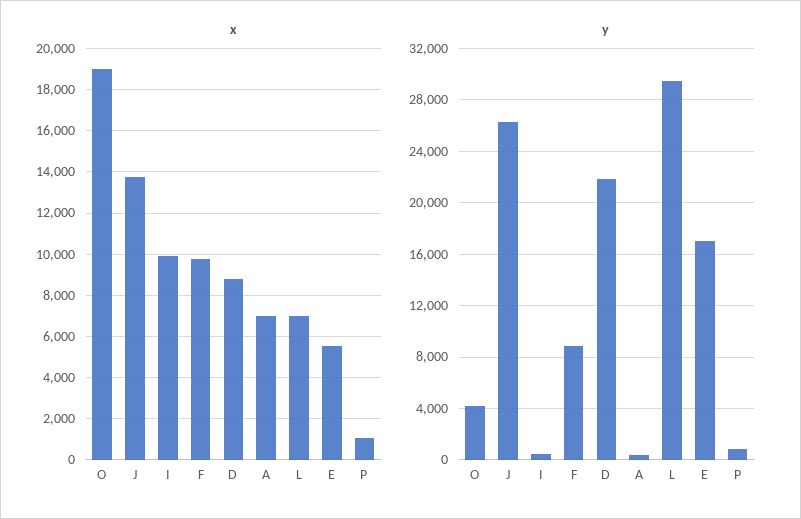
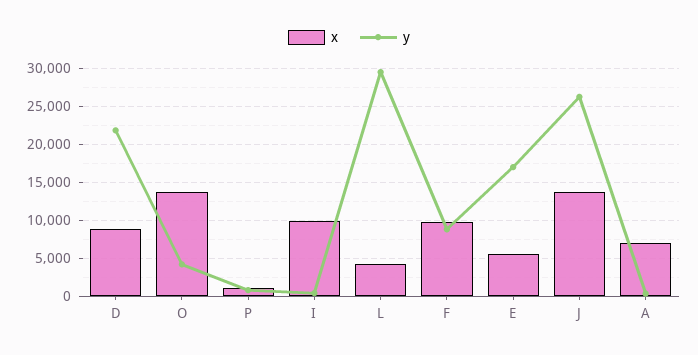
  {
    "x": {
-     "O": 19000,
+     "O": 14000,
      "J": 14000,
      "I": 10000,
      "F": 10000,
      "D": 9000,
      "A": 7000,
-     "L": 7000,
+     "L": 4000,
      "E": 5500,
      "P": 1000
    },
    "y": {
      "O": 4000,
      "J": 26500,
      "I": 500,
      "F": 9000,
      "D": 22000,
      "A": 500,
      "L": 29500,
      "E": 17000,
      "P": 1000
    }
  }

